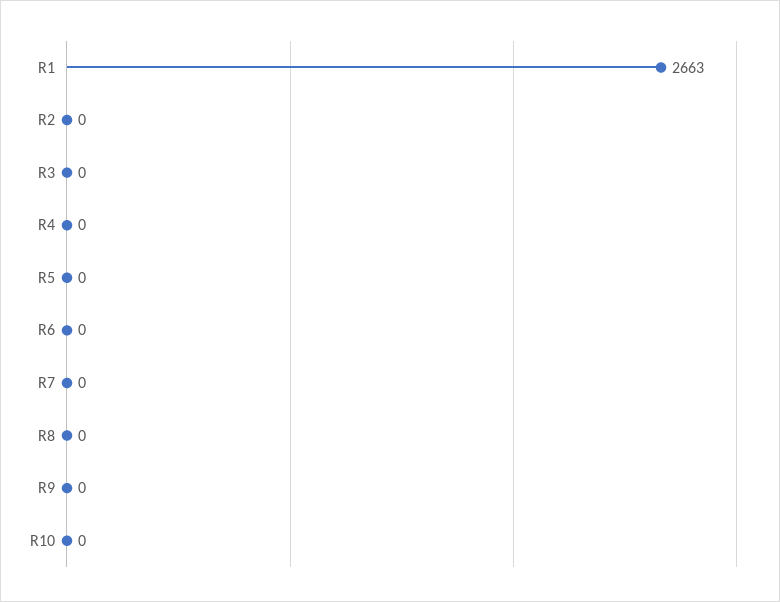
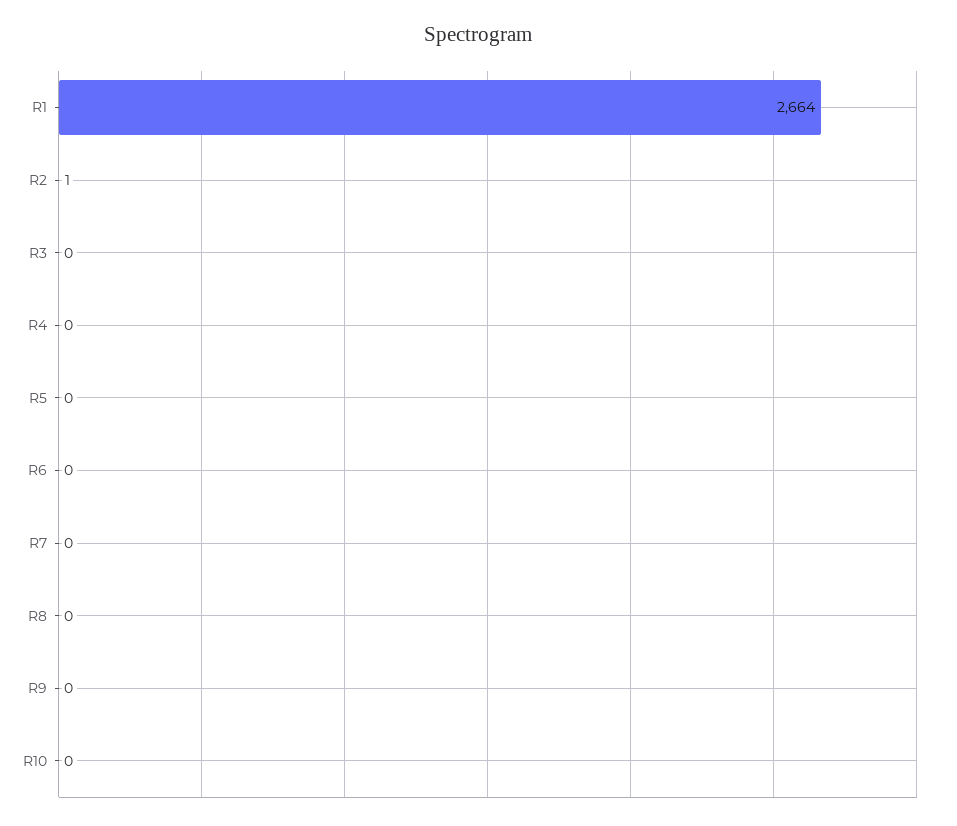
  {
-   "R1": 2663,
+   "R1": 2664,
-   "R2": 0,
+   "R2": 1,
    "R3": 0,
    "R4": 0,
    "R5": 0,
    "R6": 0,
    "R7": 0,
    "R8": 0,
    "R9": 0,
    "R10": 0
  }

